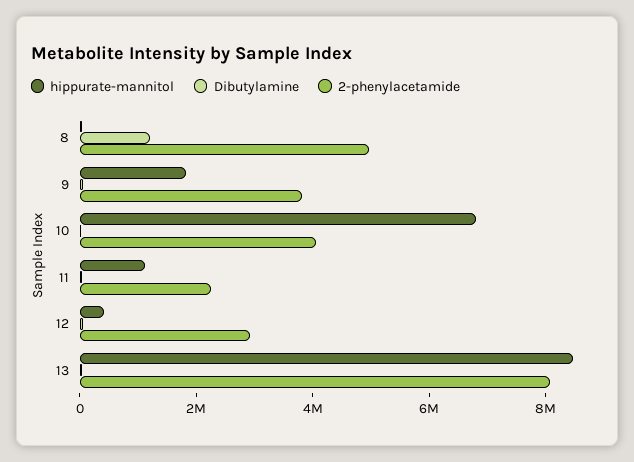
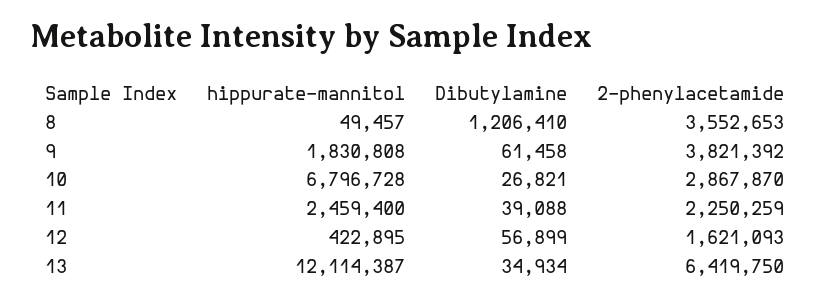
  {
    "hippurate-mannitol": {
      "8": 49457,
      "9": 1830808,
      "10": 6796728,
-     "11": 1000000,
+     "11": 2459400,
      "12": 422895,
-     "13": 8500000
+     "13": 12114387
    },
    "Dibutylamine": {
      "8": 1206410,
      "9": 61458,
      "10": 26821,
      "11": 39088,
      "12": 56899,
      "13": 34934
    },
    "2-phenylacetamide": {
-     "8": 5000000,
+     "8": 3552653,
      "9": 3821392,
-     "10": 4000000,
+     "10": 2867870,
      "11": 2250259,
-     "12": 3000000,
+     "12": 1621093,
-     "13": 8000000
+     "13": 6419750
    }
  }

